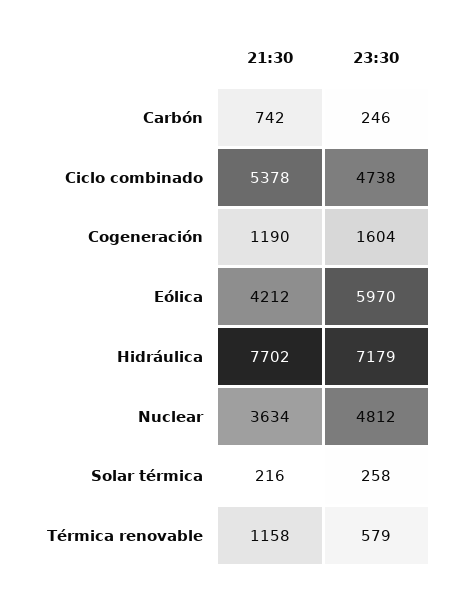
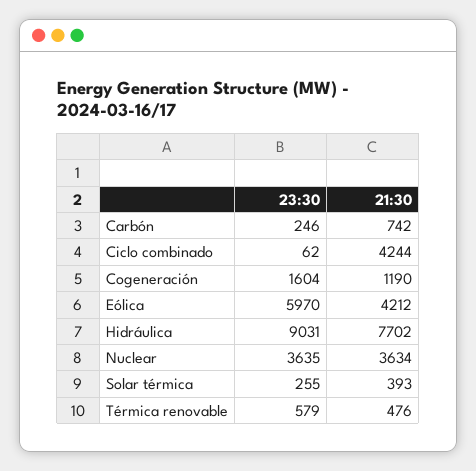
  {
    "21:30": {
      "Carbón": 742,
-     "Ciclo combinado": 5378,
+     "Ciclo combinado": 4244,
      "Cogeneración": 1190,
      "Eólica": 4212,
      "Hidráulica": 7702,
      "Nuclear": 3634,
-     "Solar térmica": 216,
+     "Solar térmica": 393,
-     "Térmica renovable": 1158
+     "Térmica renovable": 476
    },
    "23:30": {
      "Carbón": 246,
-     "Ciclo combinado": 4738,
+     "Ciclo combinado": 62,
      "Cogeneración": 1604,
      "Eólica": 5970,
-     "Hidráulica": 7179,
+     "Hidráulica": 9031,
-     "Nuclear": 4812,
+     "Nuclear": 3635,
-     "Solar térmica": 258,
+     "Solar térmica": 255,
      "Térmica renovable": 579
    }
  }

